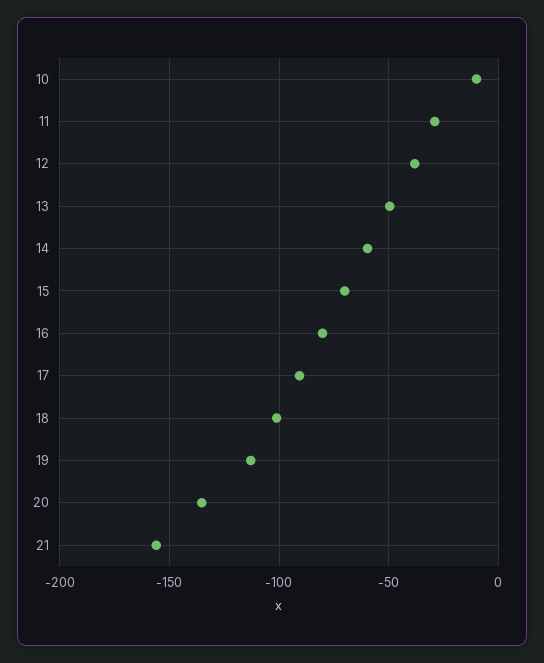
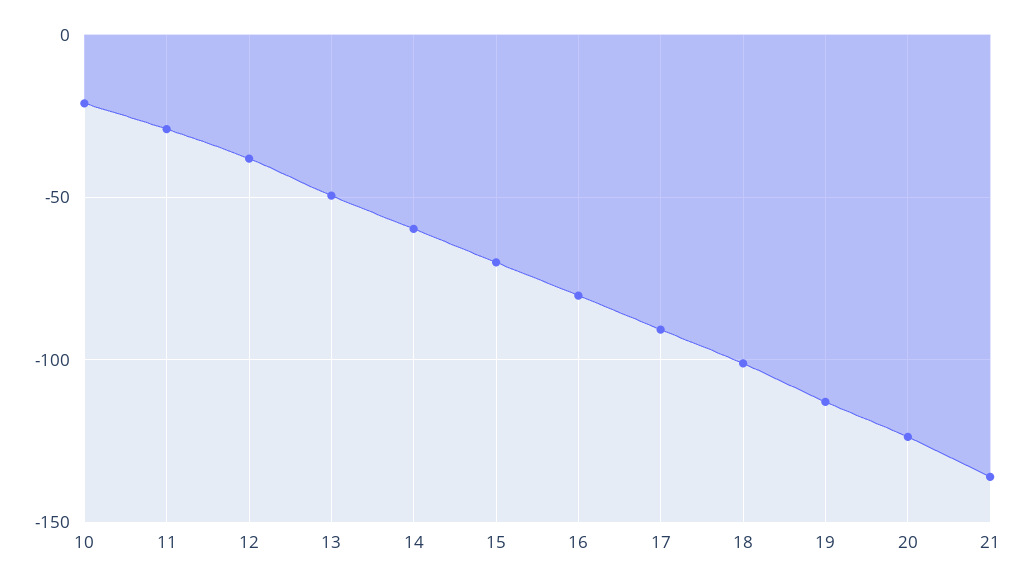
  {
-   "10": -10,
+   "10": -20,
    "11": -30,
    "12": -40,
    "13": -50,
    "14": -60,
    "15": -70,
    "16": -80,
    "17": -90,
    "18": -100,
    "19": -115,
-   "20": -135,
+   "20": -125,
-   "21": -155
+   "21": -135
  }

